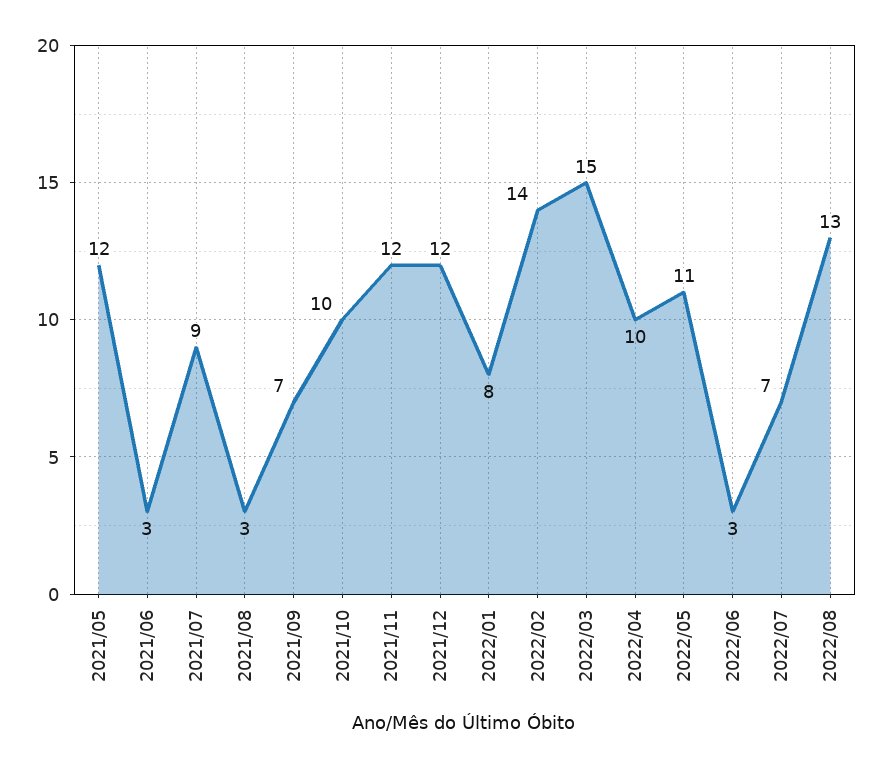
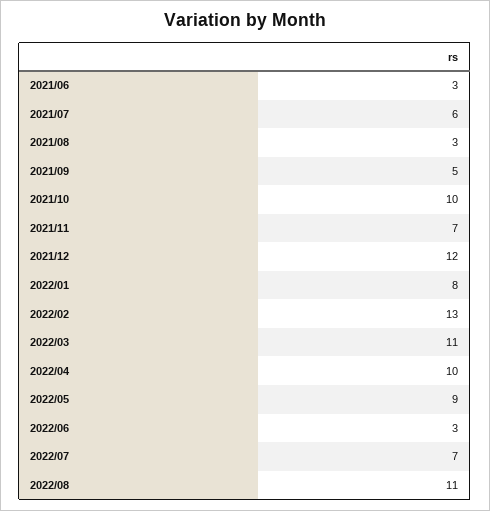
  {
-   "2021/05": 12,
    "2021/06": 3,
-   "2021/07": 9,
+   "2021/07": 6,
    "2021/08": 3,
-   "2021/09": 7,
+   "2021/09": 5,
    "2021/10": 10,
-   "2021/11": 12,
+   "2021/11": 7,
    "2021/12": 12,
    "2022/01": 8,
-   "2022/02": 14,
+   "2022/02": 13,
-   "2022/03": 15,
+   "2022/03": 11,
    "2022/04": 10,
-   "2022/05": 11,
+   "2022/05": 9,
    "2022/06": 3,
    "2022/07": 7,
-   "2022/08": 13
+   "2022/08": 11
  }

